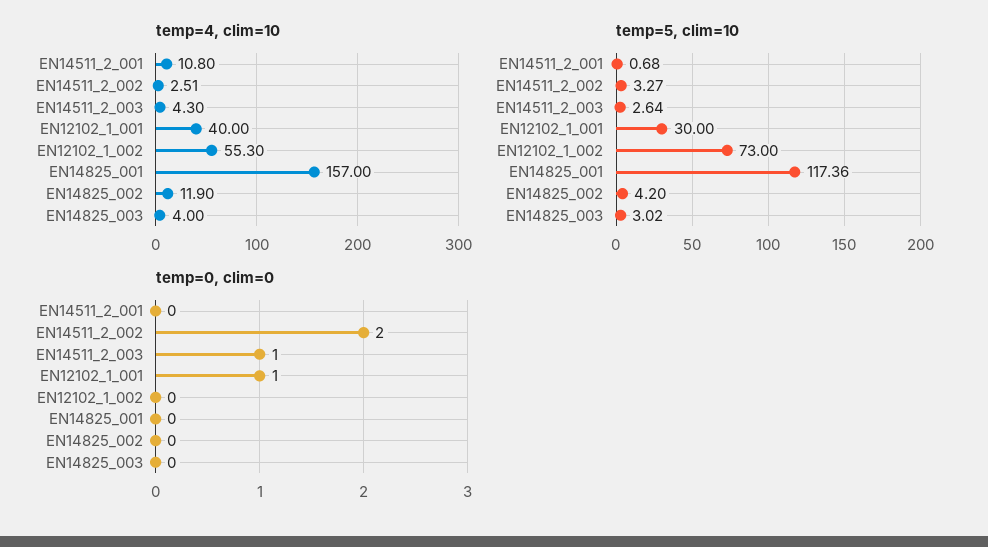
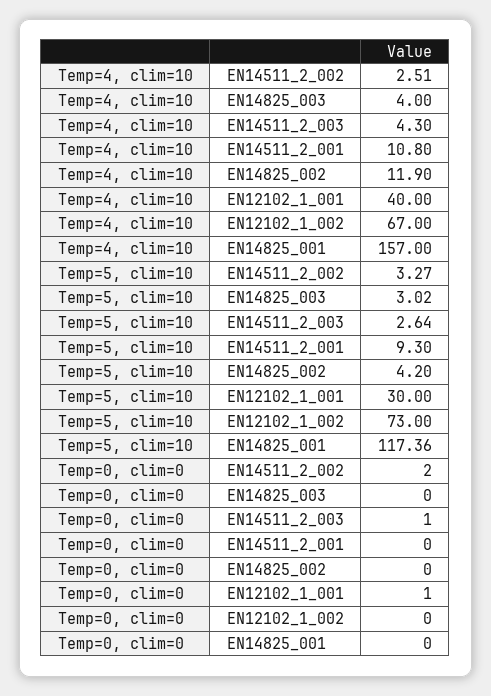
  {
    "temp=4, clim=10": {
      "EN14511_2_001": 10.8,
      "EN14511_2_002": 2.51,
      "EN14511_2_003": 4.3,
      "EN12102_1_001": 40,
-     "EN12102_1_002": 55.3,
+     "EN12102_1_002": 67,
      "EN14825_001": 157,
      "EN14825_002": 11.9,
      "EN14825_003": 4
    },
    "temp=5, clim=10": {
-     "EN14511_2_001": 0.68,
+     "EN14511_2_001": 9.3,
      "EN14511_2_002": 3.27,
      "EN14511_2_003": 2.64,
      "EN12102_1_001": 30,
      "EN12102_1_002": 73,
      "EN14825_001": 117.36,
      "EN14825_002": 4.2,
      "EN14825_003": 3.02
    },
    "temp=0, clim=0": {
      "EN14511_2_001": 0,
      "EN14511_2_002": 2,
      "EN14511_2_003": 1,
      "EN12102_1_001": 1,
      "EN12102_1_002": 0,
      "EN14825_001": 0,
      "EN14825_002": 0,
      "EN14825_003": 0
    }
  }

